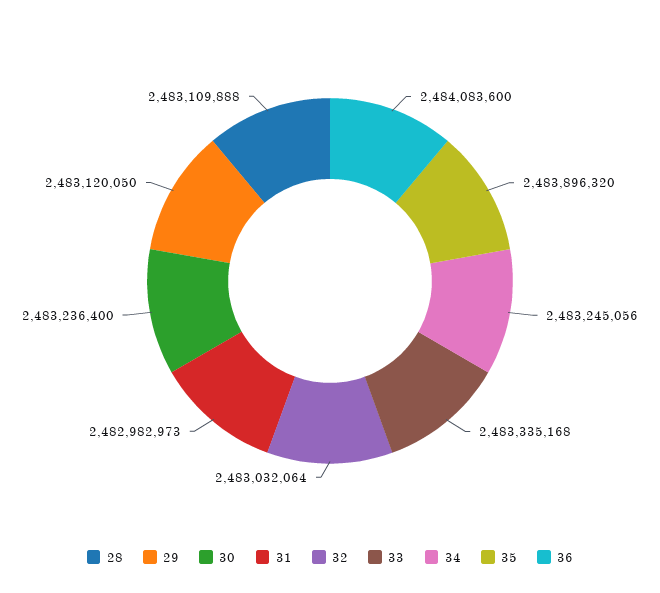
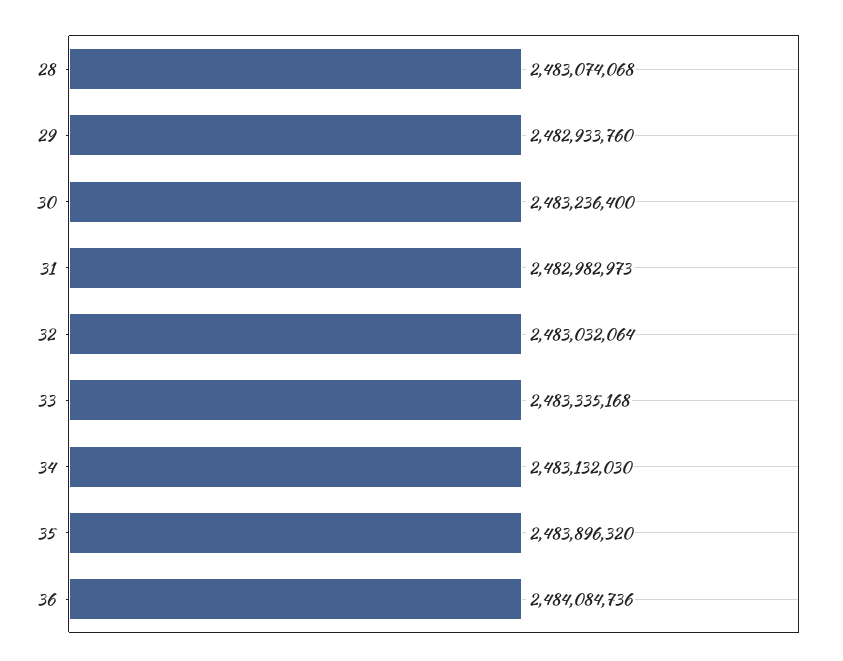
  {
-   "28": 2483109888,
+   "28": 2483074068,
-   "29": 2483120050,
+   "29": 2482933760,
    "30": 2483236400,
    "31": 2482982973,
    "32": 2483032064,
    "33": 2483335168,
-   "34": 2483245056,
+   "34": 2483132030,
    "35": 2483896320,
-   "36": 2484083600
+   "36": 2484084736
  }

